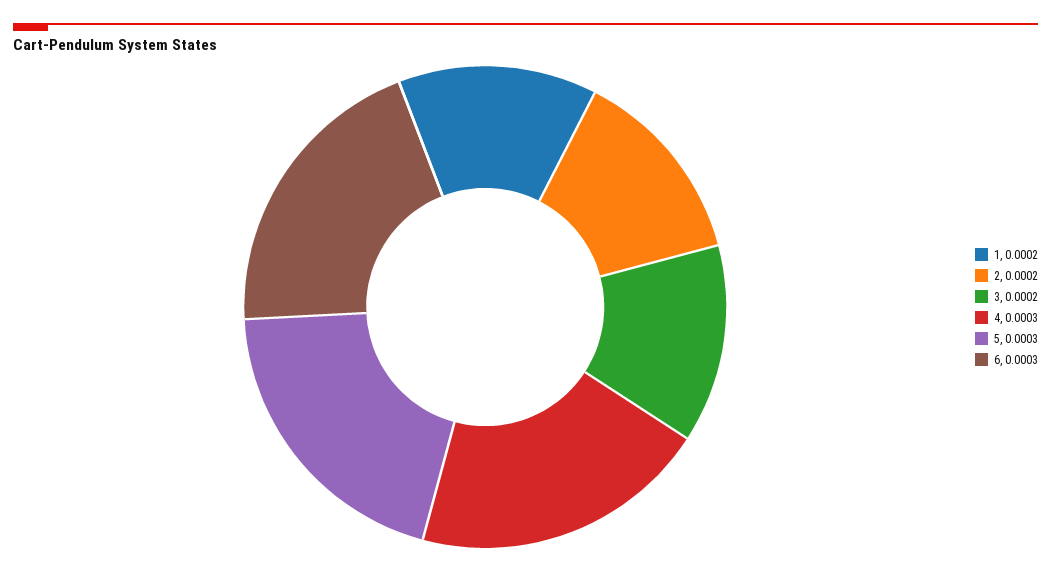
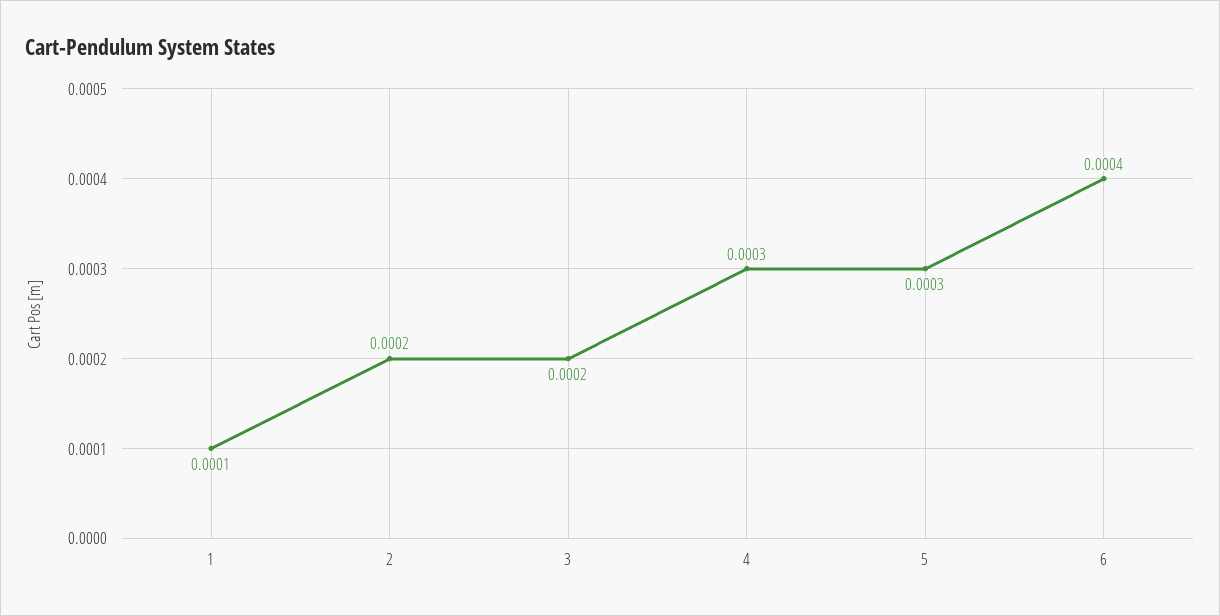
  {
-   "1": 0.0002,
+   "1": 0.0001,
    "2": 0.0002,
    "3": 0.0002,
    "4": 0.0003,
    "5": 0.0003,
-   "6": 0.0003
+   "6": 0.0004
  }

